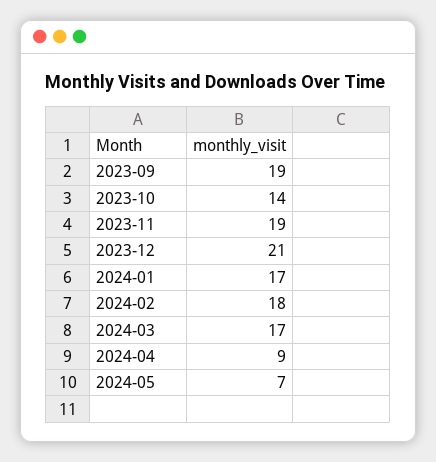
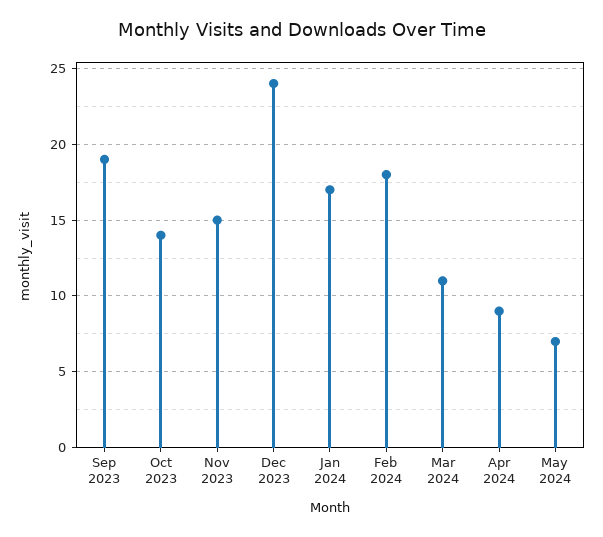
  {
    "2023-09": 19,
    "2023-10": 14,
-   "2023-11": 19,
+   "2023-11": 15,
-   "2023-12": 21,
+   "2023-12": 24,
    "2024-01": 17,
    "2024-02": 18,
-   "2024-03": 17,
+   "2024-03": 11,
    "2024-04": 9,
    "2024-05": 7
  }

